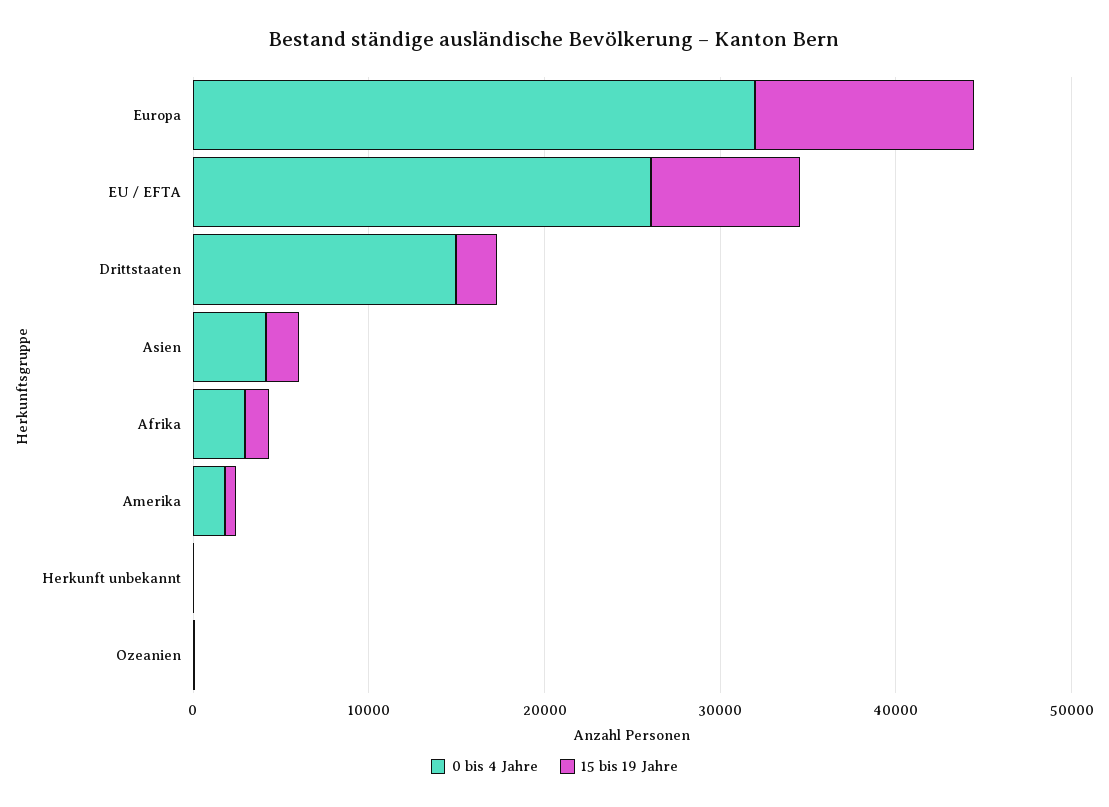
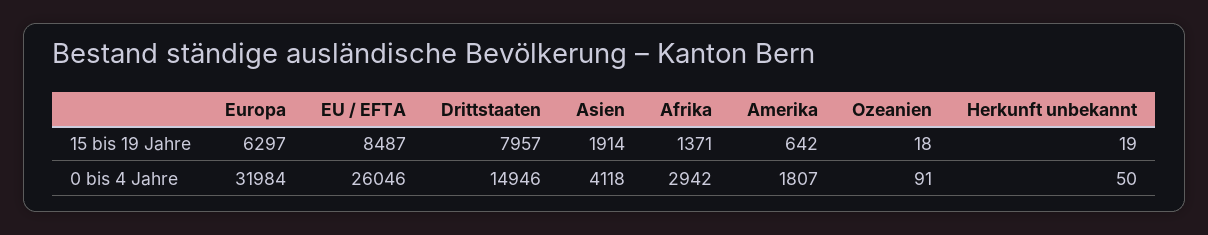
  {
    "0 bis 4 Jahre": {
      "Europa": 31984,
      "EU / EFTA": 26046,
      "Drittstaaten": 14946,
      "Asien": 4118,
      "Afrika": 2942,
      "Amerika": 1807,
      "Herkunft unbekannt": 50,
      "Ozeanien": 91
    },
    "15 bis 19 Jahre": {
-     "Europa": 12000,
+     "Europa": 6297,
      "EU / EFTA": 8487,
-     "Drittstaaten": 2000,
+     "Drittstaaten": 7957,
      "Asien": 1914,
      "Afrika": 1371,
      "Amerika": 642,
      "Herkunft unbekannt": 19,
      "Ozeanien": 18
    }
  }

